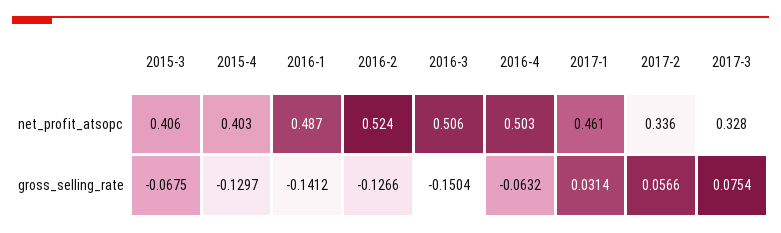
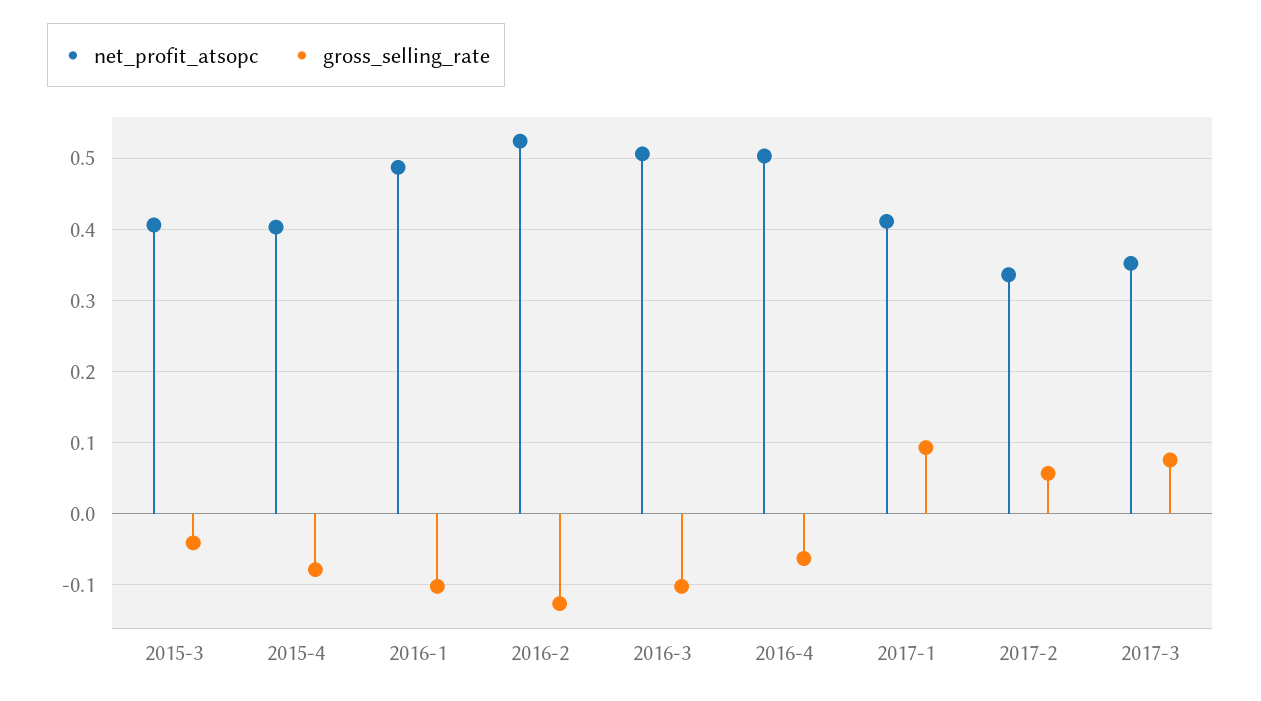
  {
    "net_profit_atsopc": {
      "2015-3": 0.406,
      "2015-4": 0.403,
      "2016-1": 0.487,
      "2016-2": 0.524,
      "2016-3": 0.506,
      "2016-4": 0.503,
-     "2017-1": 0.461,
+     "2017-1": 0.41,
      "2017-2": 0.336,
-     "2017-3": 0.328
+     "2017-3": 0.35
    },
    "gross_selling_rate": {
-     "2015-3": -0.0675,
+     "2015-3": -0.04,
-     "2015-4": -0.1297,
+     "2015-4": -0.08,
-     "2016-1": -0.1412,
+     "2016-1": -0.1,
      "2016-2": -0.1266,
-     "2016-3": -0.1504,
+     "2016-3": -0.1,
      "2016-4": -0.0632,
-     "2017-1": 0.0314,
+     "2017-1": 0.09,
      "2017-2": 0.0566,
      "2017-3": 0.0754
    }
  }

